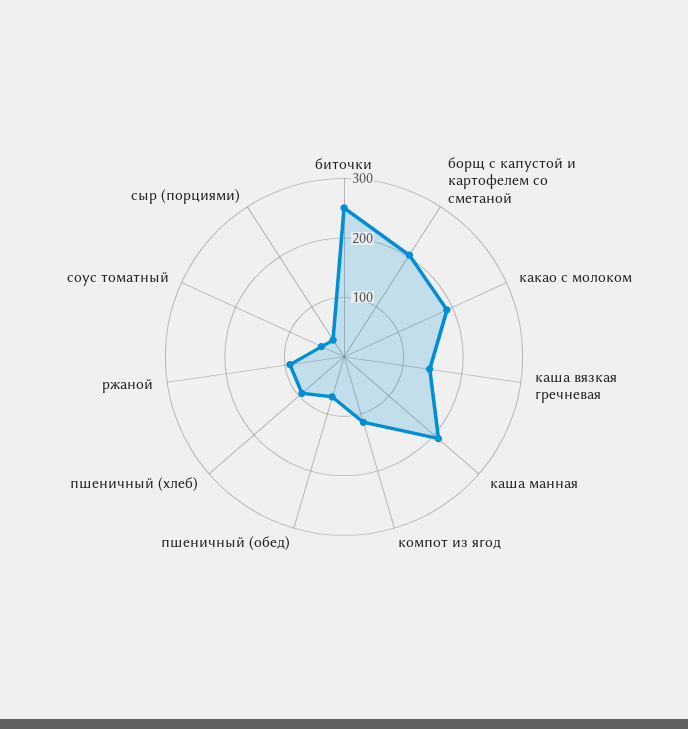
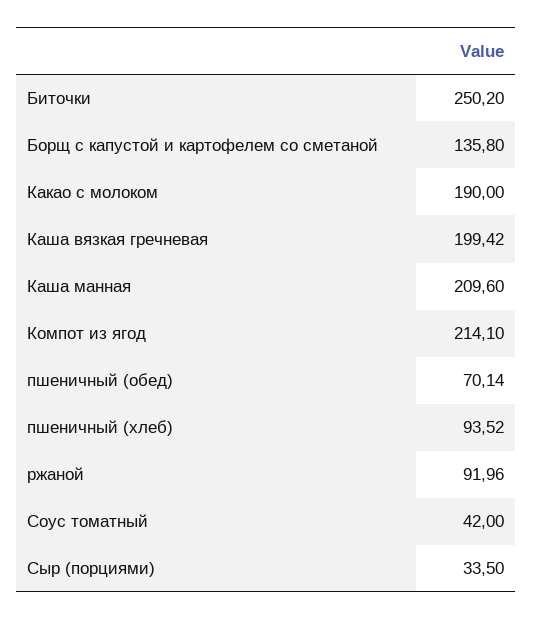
  {
    "биточки": 250.2,
-   "борщ с капустой и картофелем со сметаной": 200,
+   "борщ с капустой и картофелем со сметаной": 135.8,
    "какао с молоком": 190,
-   "каша вязкая гречневая": 140,
+   "каша вязкая гречневая": 199.42,
    "каша манная": 209.6,
-   "компот из ягод": 120,
+   "компот из ягод": 214.1,
    "пшеничный (обед)": 70.14,
    "пшеничный (хлеб)": 93.52,
    "ржаной": 91.96,
    "соус томатный": 42,
    "сыр (порциями)": 33.5
  }

